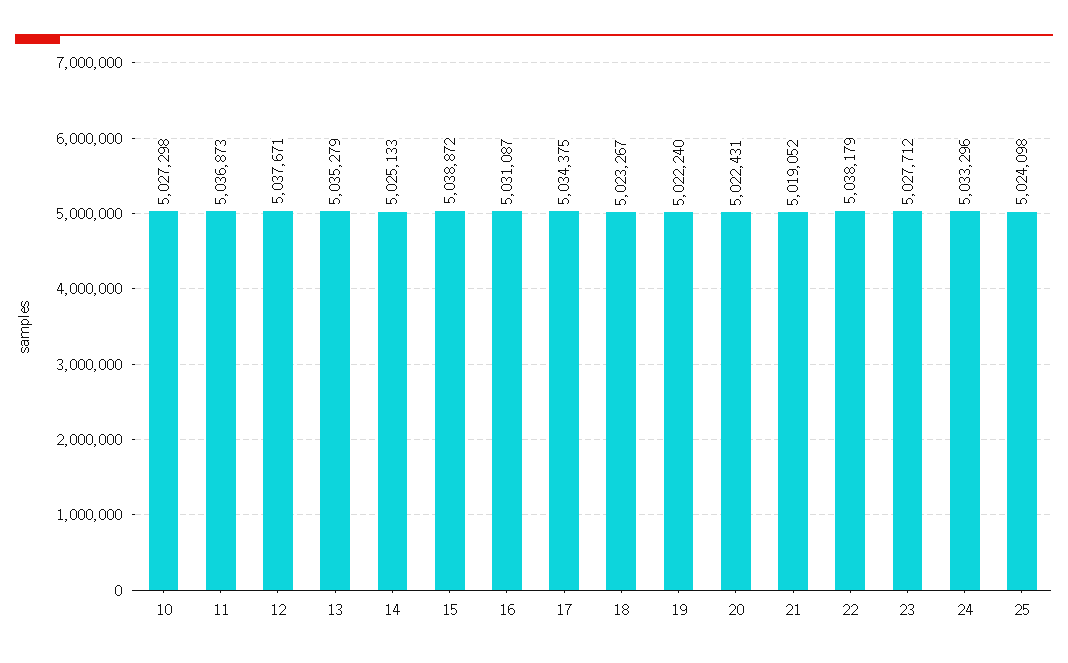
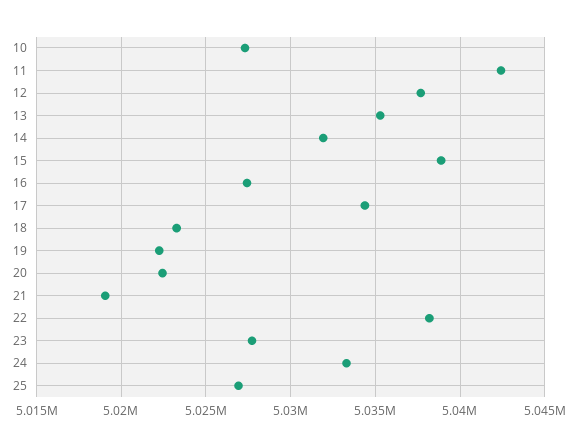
  {
    "10": 5027298,
-   "11": 5036873,
+   "11": 5042500,
    "12": 5037671,
    "13": 5035279,
-   "14": 5025133,
+   "14": 5032000,
    "15": 5038872,
-   "16": 5031087,
+   "16": 5027500,
    "17": 5034375,
    "18": 5023267,
    "19": 5022240,
    "20": 5022431,
    "21": 5019052,
    "22": 5038179,
    "23": 5027712,
    "24": 5033296,
-   "25": 5024098
+   "25": 5027000
  }

